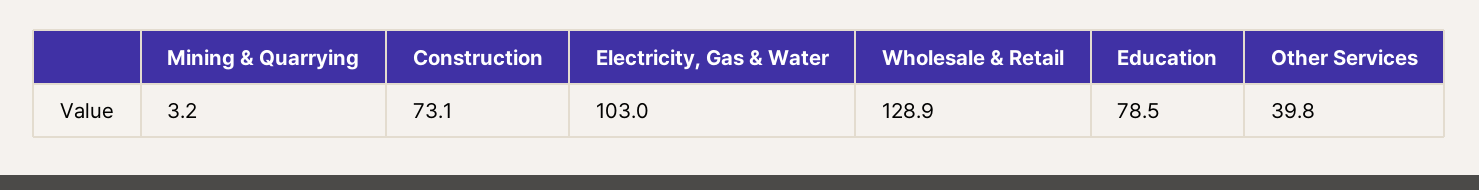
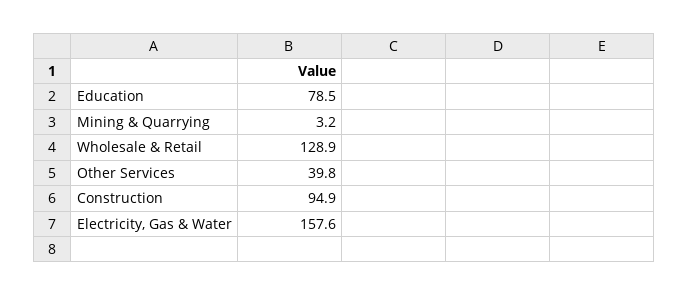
  {
    "Mining & Quarrying": 3.2,
-   "Construction": 73.1,
+   "Construction": 94.9,
-   "Electricity, Gas & Water": 103,
+   "Electricity, Gas & Water": 157.6,
    "Wholesale & Retail": 128.9,
    "Education": 78.5,
    "Other Services": 39.8
  }

